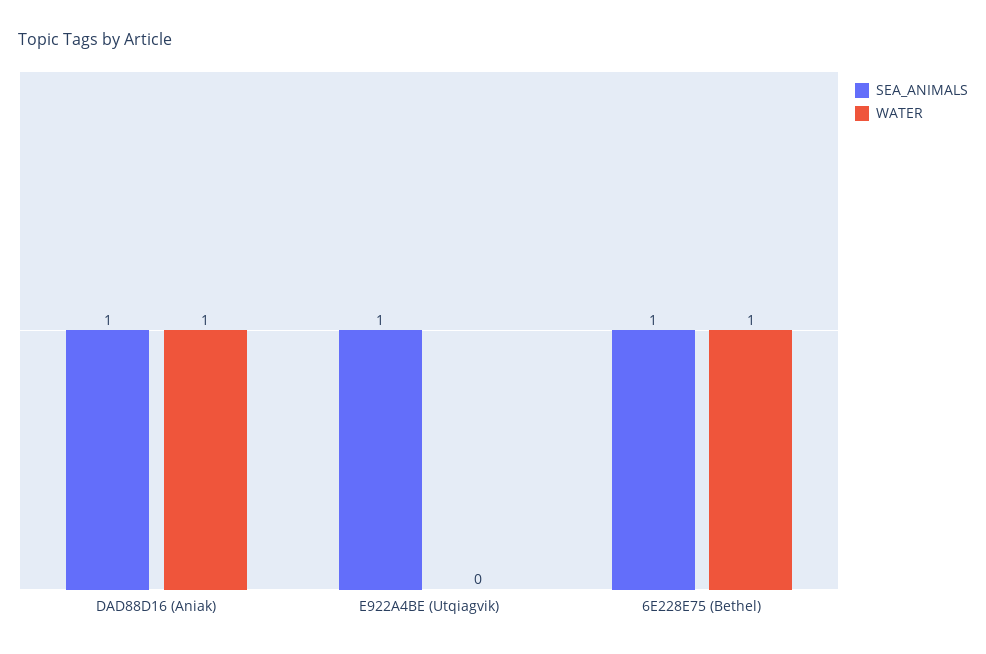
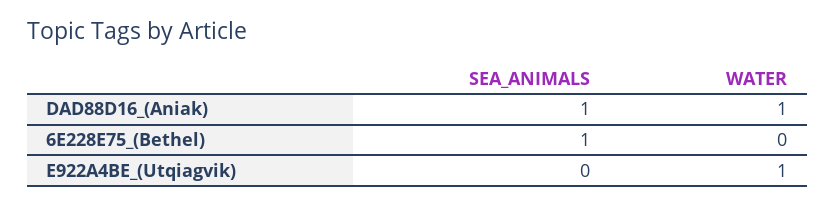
  {
    "SEA_ANIMALS": {
      "DAD88D16 (Aniak)": 1,
-     "E922A4BE (Utqiagvik)": 1,
+     "E922A4BE (Utqiagvik)": 0,
      "6E228E75 (Bethel)": 1
    },
    "WATER": {
      "DAD88D16 (Aniak)": 1,
-     "E922A4BE (Utqiagvik)": 0,
+     "E922A4BE (Utqiagvik)": 1,
-     "6E228E75 (Bethel)": 1
+     "6E228E75 (Bethel)": 0
    }
  }

